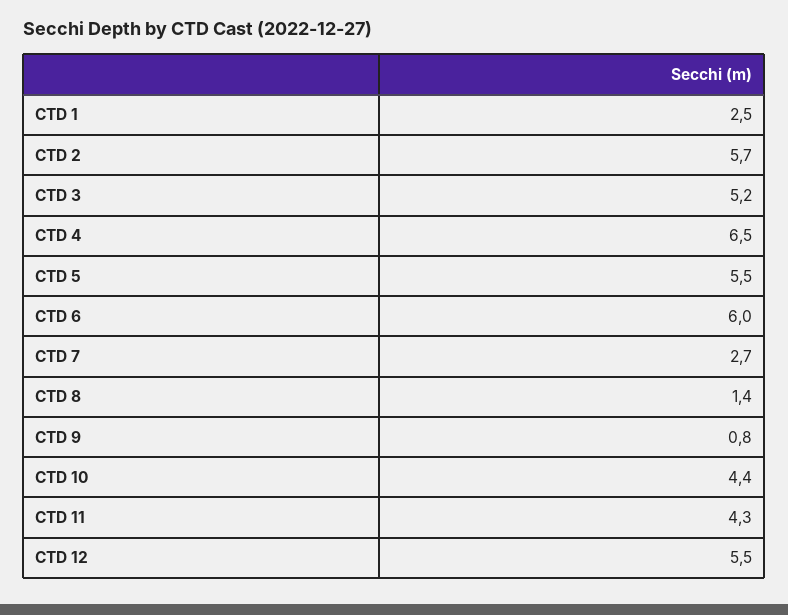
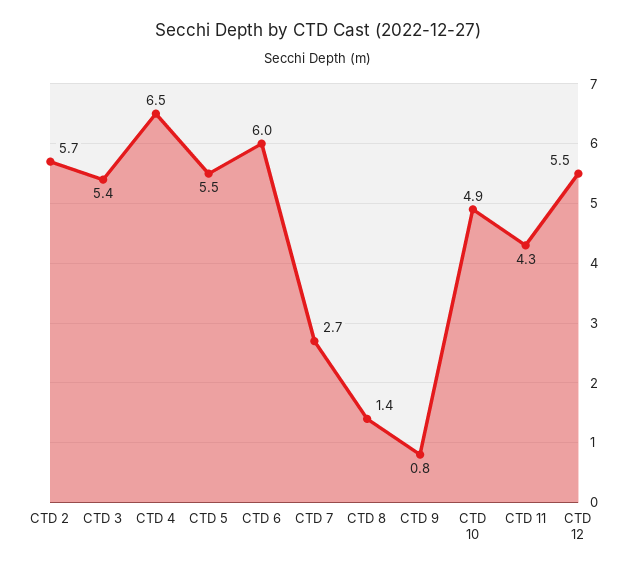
  {
-   "CTD 1": 2.5,
    "CTD 2": 5.7,
-   "CTD 3": 5.2,
+   "CTD 3": 5.4,
    "CTD 4": 6.5,
    "CTD 5": 5.5,
    "CTD 6": 6,
    "CTD 7": 2.7,
    "CTD 8": 1.4,
    "CTD 9": 0.8,
-   "CTD 10": 4.4,
+   "CTD 10": 4.9,
    "CTD 11": 4.3,
    "CTD 12": 5.5
  }

